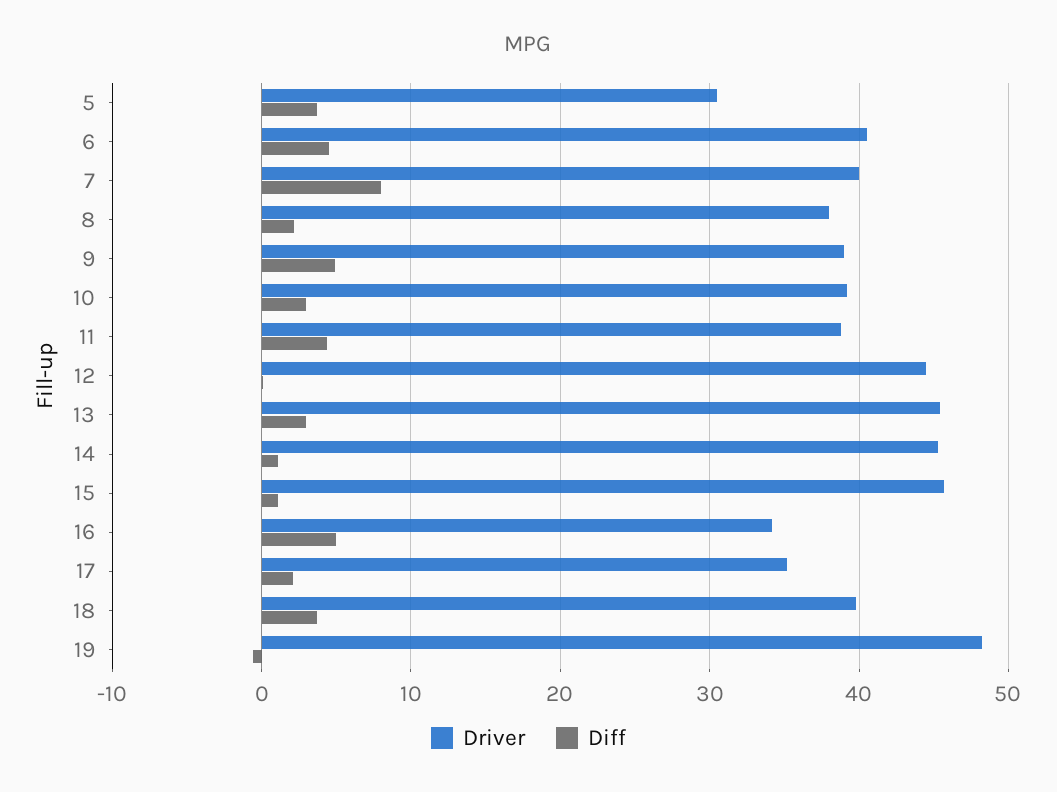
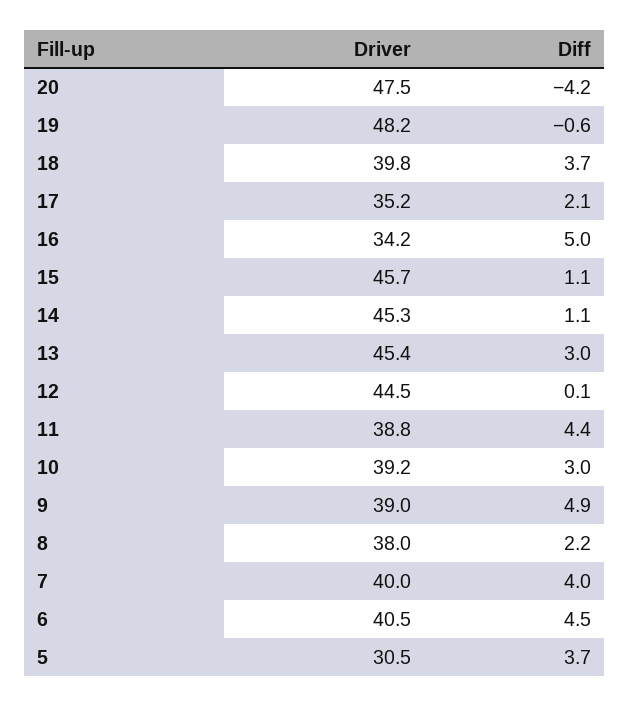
  {
    "Driver": {
      "5": 30.5,
      "6": 40.5,
      "7": 40,
      "8": 38,
      "9": 39,
      "10": 39.2,
      "11": 38.8,
      "12": 44.5,
      "13": 45.4,
      "14": 45.3,
      "15": 45.7,
      "16": 34.2,
      "17": 35.2,
      "18": 39.8,
-     "19": 48.2
+     "19": 48.2,
+     "20": 47.5
    },
    "Diff": {
      "5": 3.7,
      "6": 4.5,
-     "7": 8,
+     "7": 4,
      "8": 2.2,
      "9": 4.9,
      "10": 3,
      "11": 4.4,
      "12": 0.1,
      "13": 3,
      "14": 1.1,
      "15": 1.1,
      "16": 5,
      "17": 2.1,
      "18": 3.7,
-     "19": -0.6
+     "19": -0.6,
+     "20": -4.2
    }
  }

